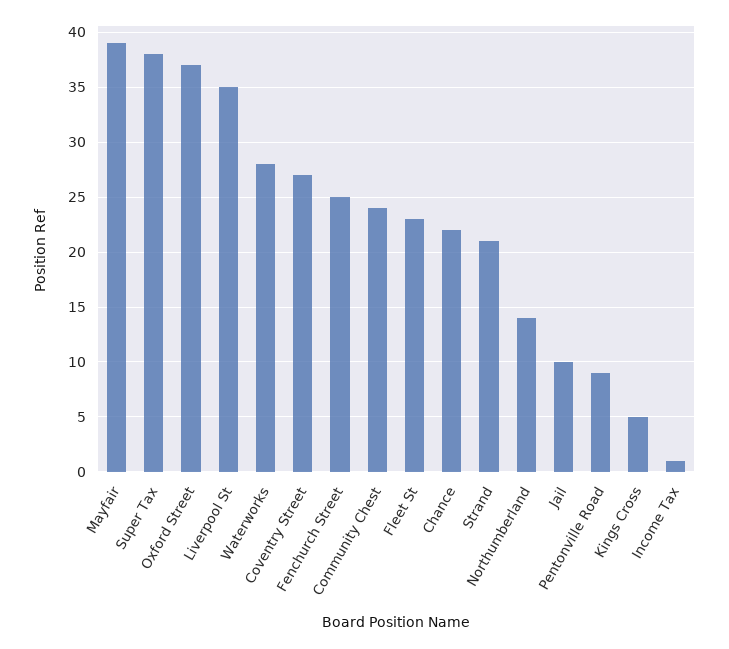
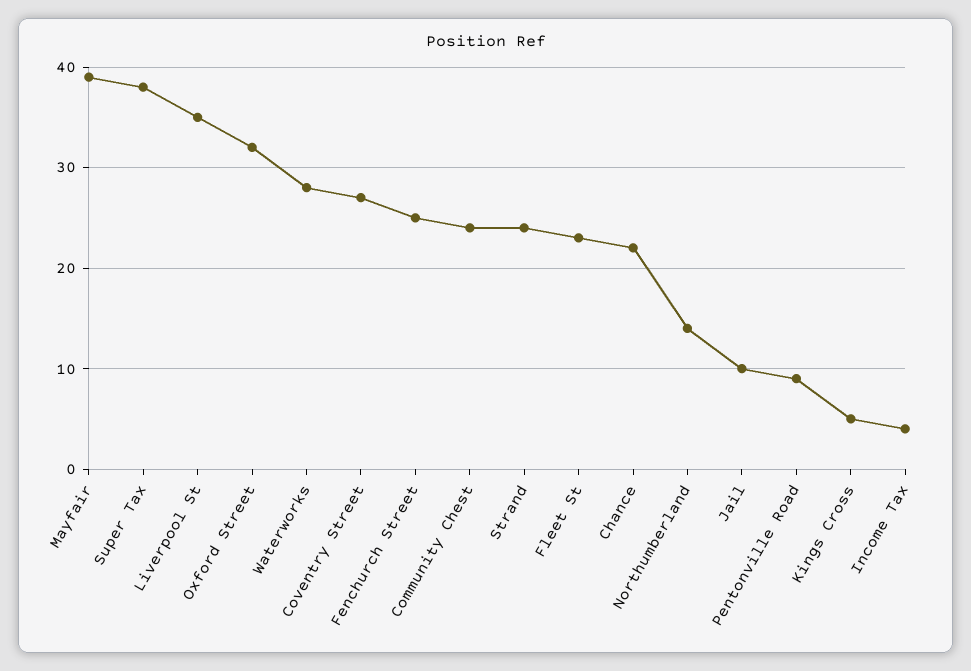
  {
    "Mayfair": 39,
    "Super Tax": 38,
-   "Oxford Street": 37,
+   "Oxford Street": 32,
    "Liverpool St": 35,
    "Waterworks": 28,
    "Coventry Street": 27,
    "Fenchurch Street": 25,
    "Community Chest": 24,
    "Fleet St": 23,
    "Chance": 22,
-   "Strand": 21,
+   "Strand": 24,
    "Northumberland": 14,
    "Jail": 10,
    "Pentonville Road": 9,
    "Kings Cross": 5,
-   "Income Tax": 1
+   "Income Tax": 4
  }

